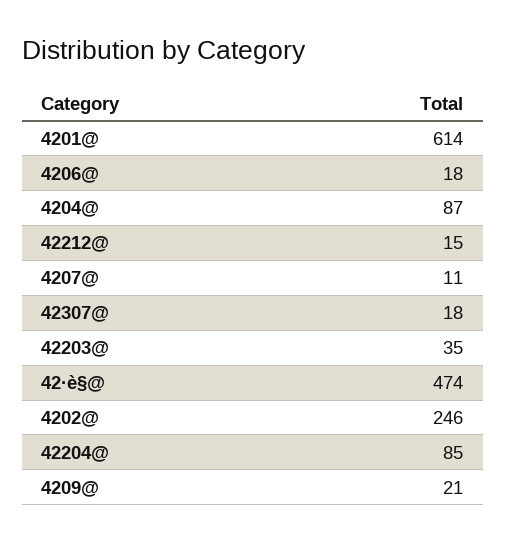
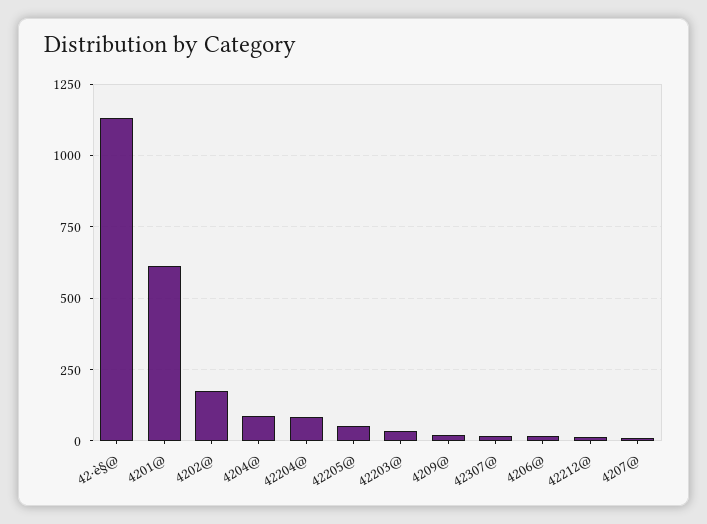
  {
    "4201@": 614,
    "4206@": 18,
    "4204@": 87,
    "42212@": 15,
    "4207@": 11,
    "42307@": 18,
    "42203@": 35,
-   "42·è§@": 474,
+   "42·è§@": 1125,
-   "4202@": 246,
+   "4202@": 175,
    "42204@": 85,
-   "4209@": 21
+   "4209@": 21,
+   "42205@": 50
  }

